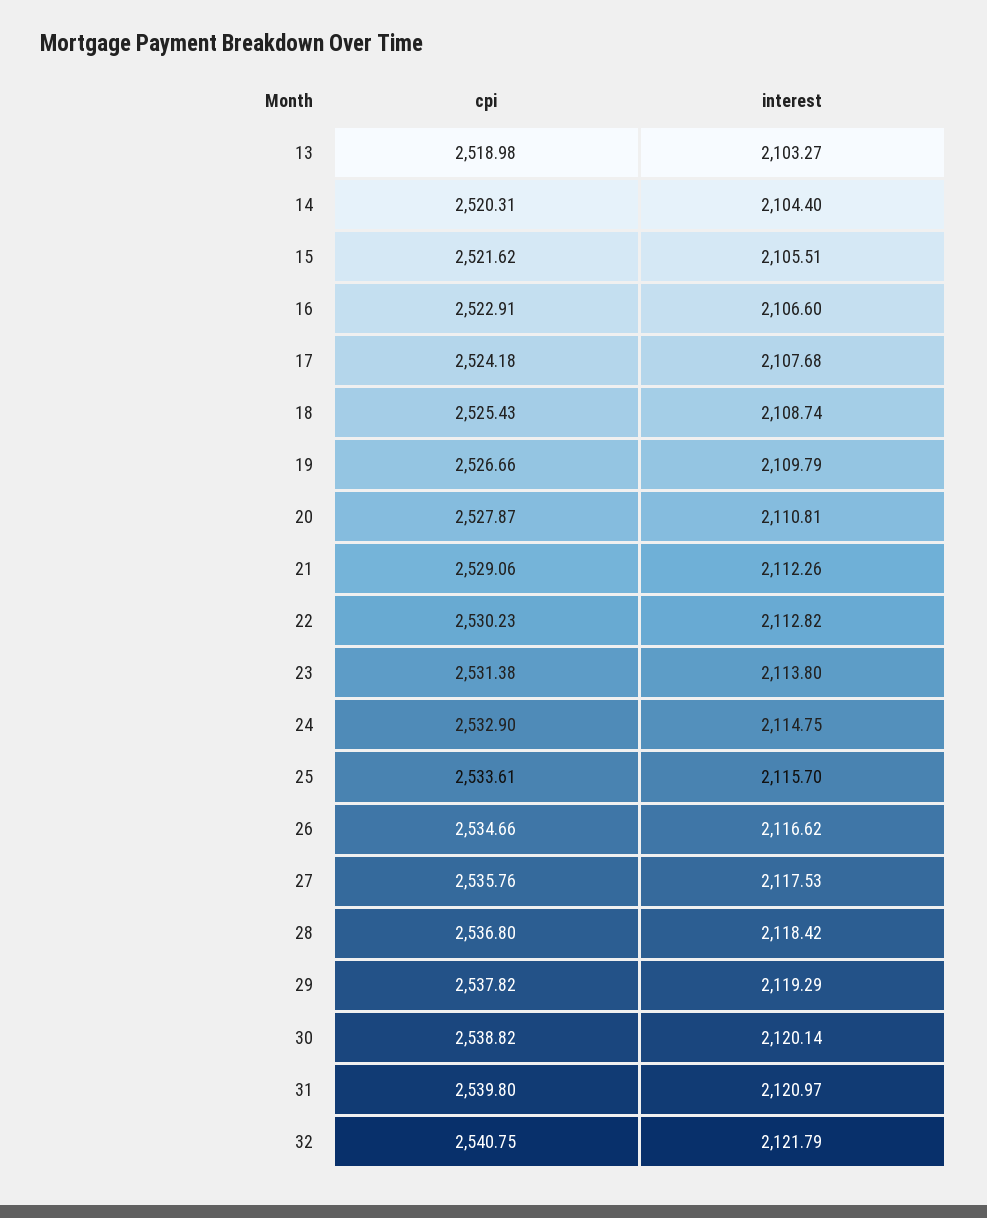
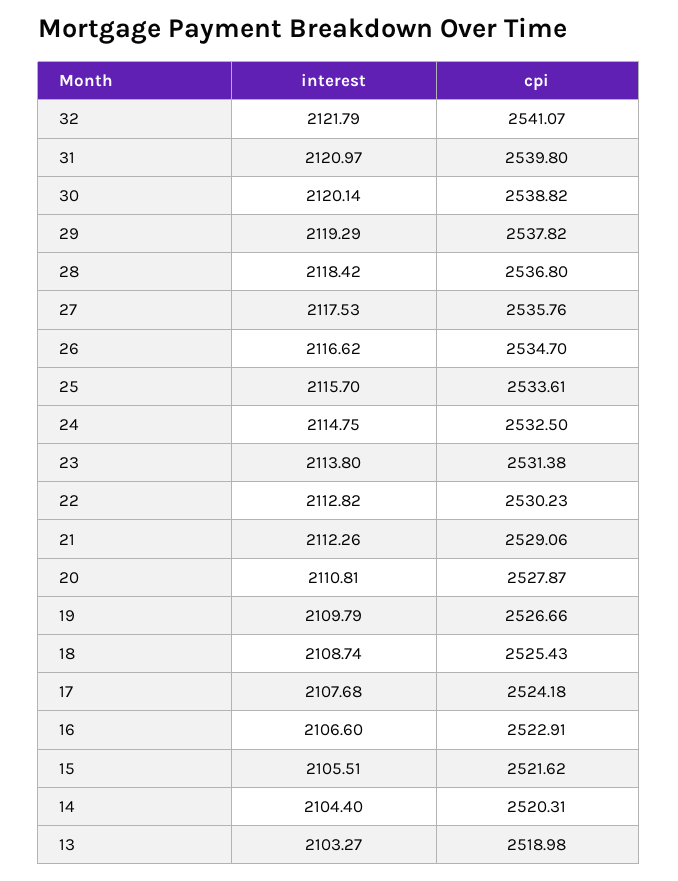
  {
    "cpi": {
      "13": 2518.98,
      "14": 2520.31,
      "15": 2521.62,
      "16": 2522.91,
      "17": 2524.18,
      "18": 2525.43,
      "19": 2526.66,
      "20": 2527.87,
      "21": 2529.06,
      "22": 2530.23,
      "23": 2531.38,
-     "24": 2532.9,
+     "24": 2532.5,
      "25": 2533.61,
-     "26": 2534.66,
+     "26": 2534.7,
      "27": 2535.76,
      "28": 2536.8,
      "29": 2537.82,
      "30": 2538.82,
      "31": 2539.8,
-     "32": 2540.75
+     "32": 2541.07
    },
    "interest": {
      "13": 2103.27,
      "14": 2104.4,
      "15": 2105.51,
      "16": 2106.6,
      "17": 2107.68,
      "18": 2108.74,
      "19": 2109.79,
      "20": 2110.81,
      "21": 2112.26,
      "22": 2112.82,
      "23": 2113.8,
      "24": 2114.75,
      "25": 2115.7,
      "26": 2116.62,
      "27": 2117.53,
      "28": 2118.42,
      "29": 2119.29,
      "30": 2120.14,
      "31": 2120.97,
      "32": 2121.79
    }
  }

